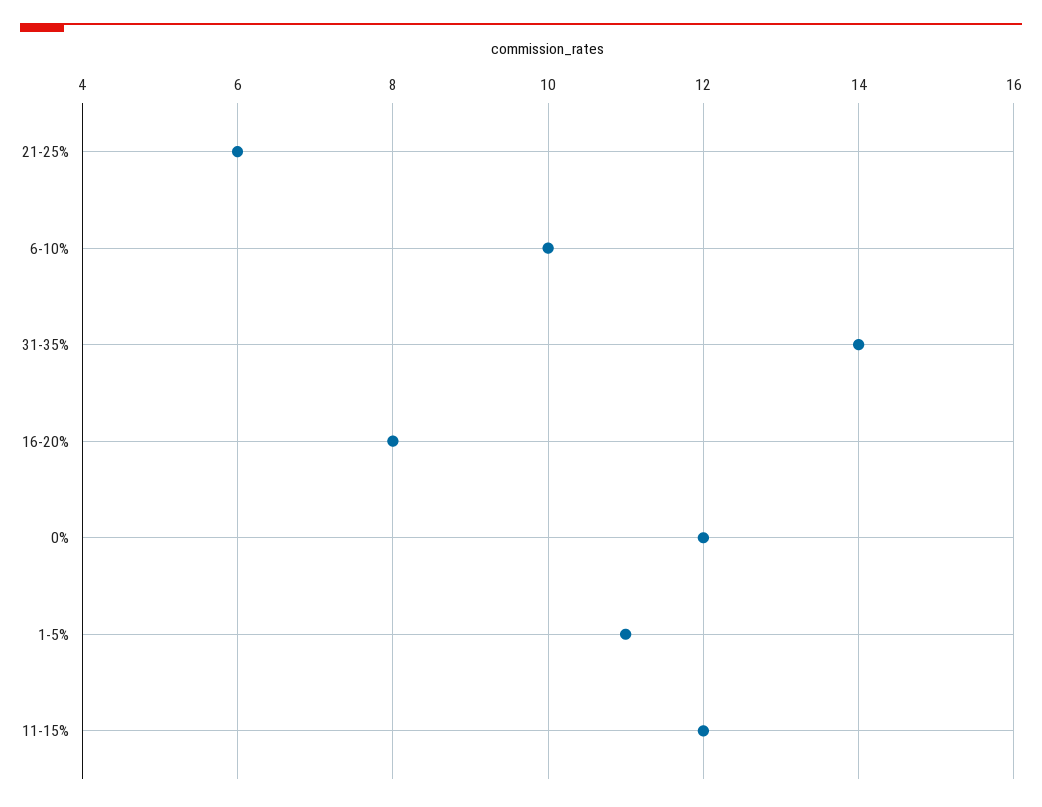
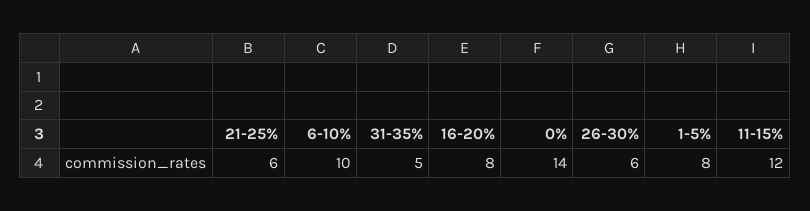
  {
    "21-25%": 6,
    "6-10%": 10,
-   "31-35%": 14,
+   "31-35%": 5,
    "16-20%": 8,
-   "0%": 12,
+   "0%": 14,
-   "1-5%": 11,
+   "1-5%": 8,
-   "11-15%": 12
+   "11-15%": 12,
+   "26-30%": 6
  }

